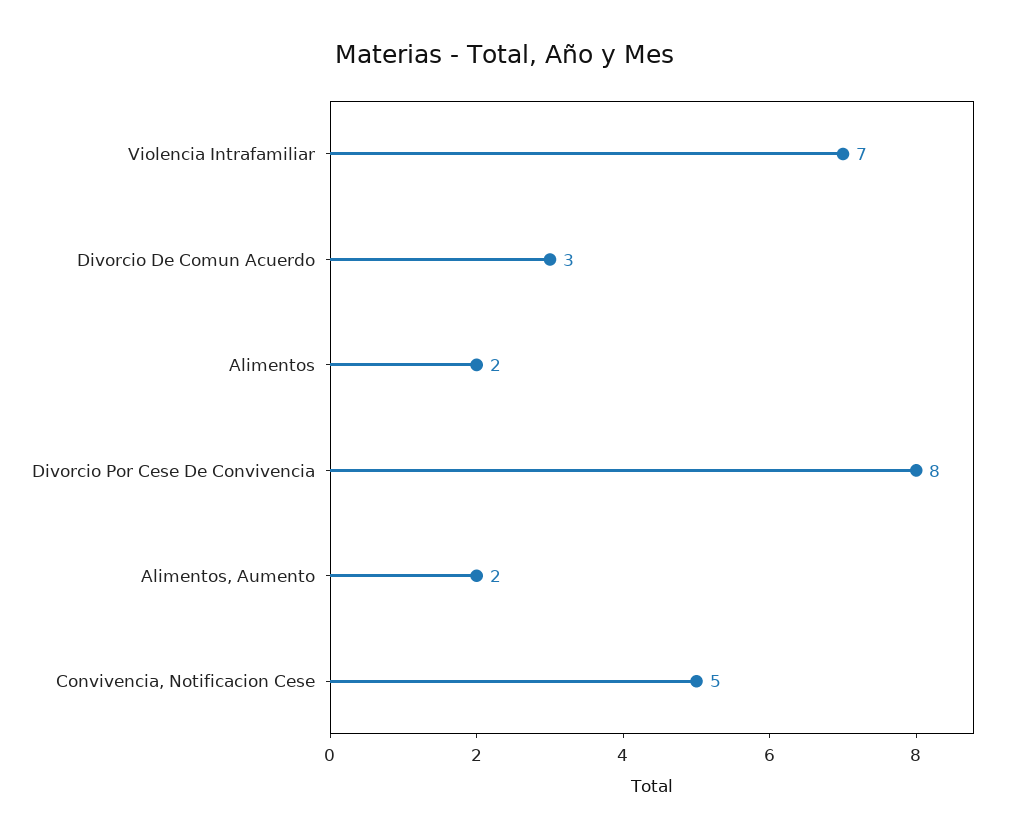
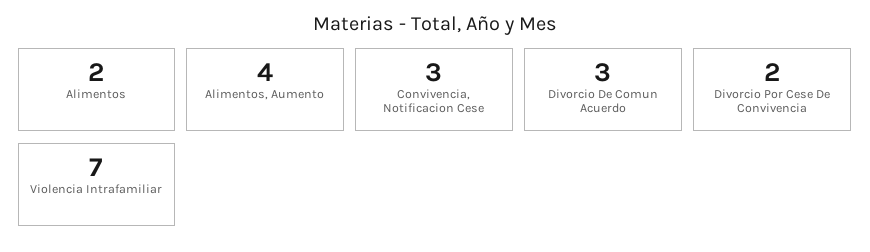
  {
    "Violencia Intrafamiliar": 7,
    "Divorcio De Comun Acuerdo": 3,
    "Alimentos": 2,
-   "Divorcio Por Cese De Convivencia": 8,
+   "Divorcio Por Cese De Convivencia": 2,
-   "Alimentos, Aumento": 2,
+   "Alimentos, Aumento": 4,
-   "Convivencia, Notificacion Cese": 5
+   "Convivencia, Notificacion Cese": 3
  }

